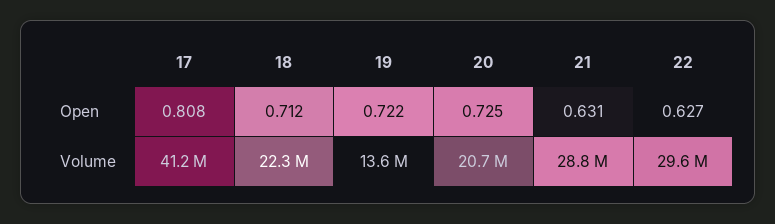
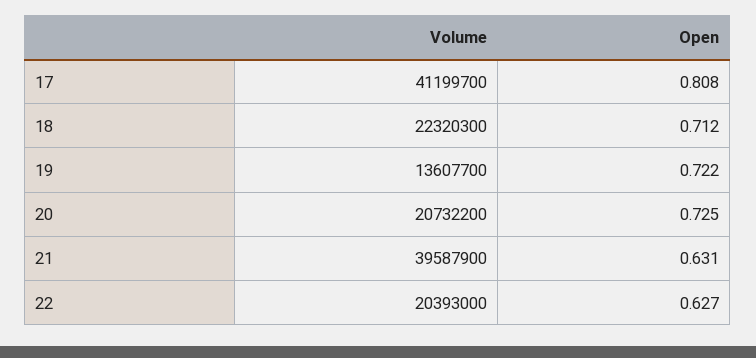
  {
    "17": {
      "Open": 0.808,
      "Volume": 41199700
    },
    "18": {
      "Open": 0.712,
      "Volume": 22320300
    },
    "19": {
      "Open": 0.722,
      "Volume": 13607700
    },
    "20": {
      "Open": 0.725,
      "Volume": 20732200
    },
    "21": {
      "Open": 0.631,
-     "Volume": 28800000
+     "Volume": 39587900
    },
    "22": {
      "Open": 0.627,
-     "Volume": 29600000
+     "Volume": 20393000
    }
  }

